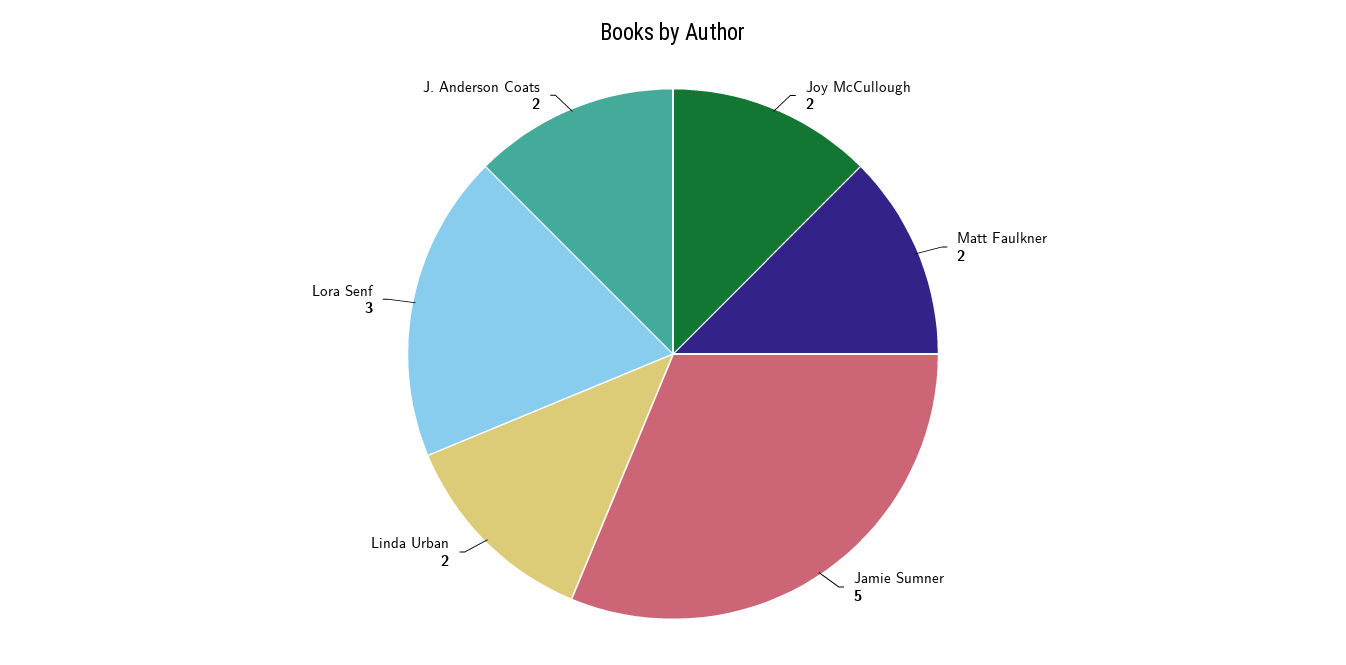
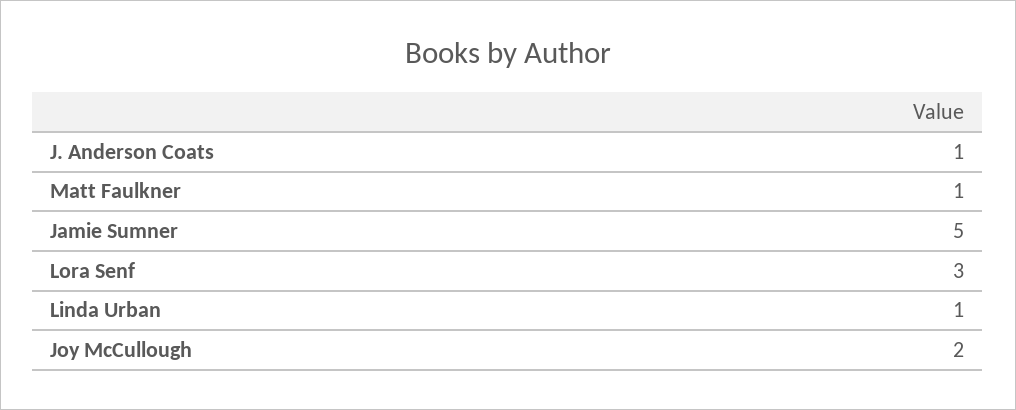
  {
    "Joy McCullough": 2,
-   "Matt Faulkner": 2,
+   "Matt Faulkner": 1,
    "Jamie Sumner": 5,
-   "Linda Urban": 2,
+   "Linda Urban": 1,
    "Lora Senf": 3,
-   "J. Anderson Coats": 2
+   "J. Anderson Coats": 1
  }

